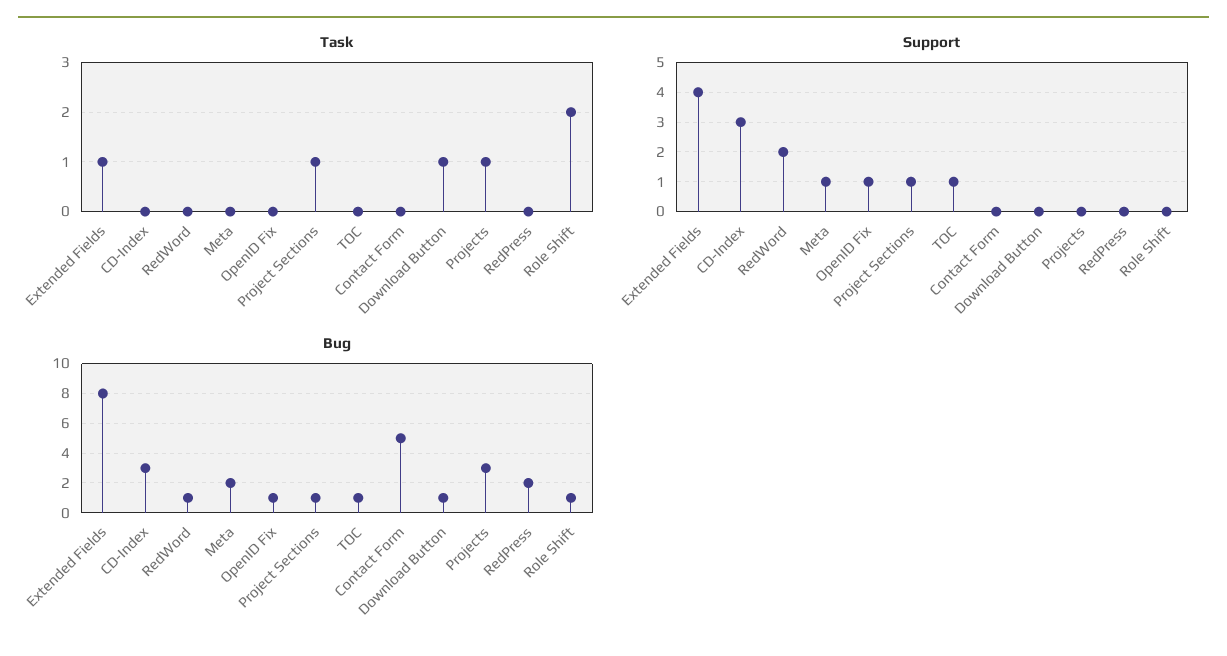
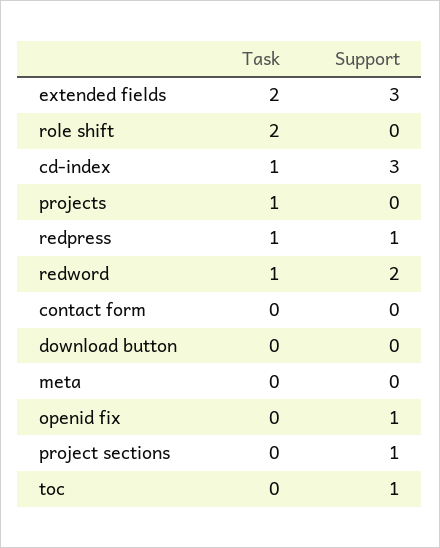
  {
    "Task": {
-     "Extended Fields": 1,
+     "Extended Fields": 2,
-     "CD-Index": 0,
+     "CD-Index": 1,
-     "RedWord": 0,
+     "RedWord": 1,
      "Meta": 0,
      "OpenID Fix": 0,
-     "Project Sections": 1,
+     "Project Sections": 0,
      "TOC": 0,
      "Contact Form": 0,
-     "Download Button": 1,
+     "Download Button": 0,
      "Projects": 1,
-     "RedPress": 0,
+     "RedPress": 1,
      "Role Shift": 2
    },
    "Support": {
-     "Extended Fields": 4,
+     "Extended Fields": 3,
      "CD-Index": 3,
      "RedWord": 2,
-     "Meta": 1,
+     "Meta": 0,
      "OpenID Fix": 1,
      "Project Sections": 1,
      "TOC": 1,
      "Contact Form": 0,
      "Download Button": 0,
      "Projects": 0,
-     "RedPress": 0,
+     "RedPress": 1,
      "Role Shift": 0
-   },
+   }
-   "Bug": {
-     "Extended Fields": 8,
-     "CD-Index": 3,
-     "RedWord": 1,
-     "Meta": 2,
-     "OpenID Fix": 1,
-     "Project Sections": 1,
-     "TOC": 1,
-     "Contact Form": 5,
-     "Download Button": 1,
-     "Projects": 3,
-     "RedPress": 2,
-     "Role Shift": 1
-   }
  }

